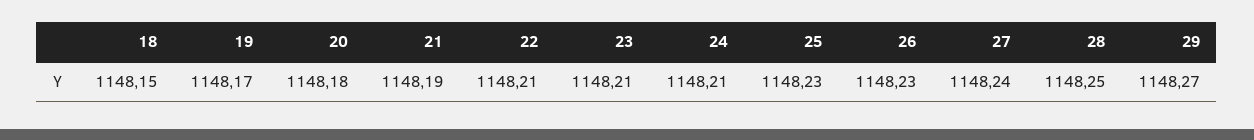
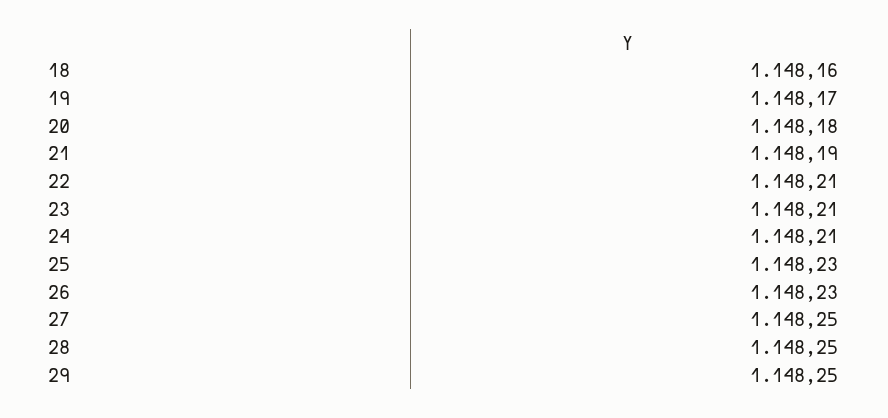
  {
-   "18": 1148.15,
+   "18": 1148.16,
    "19": 1148.17,
    "20": 1148.18,
    "21": 1148.19,
    "22": 1148.21,
    "23": 1148.21,
    "24": 1148.21,
    "25": 1148.23,
    "26": 1148.23,
-   "27": 1148.24,
+   "27": 1148.25,
    "28": 1148.25,
-   "29": 1148.27
+   "29": 1148.25
  }

